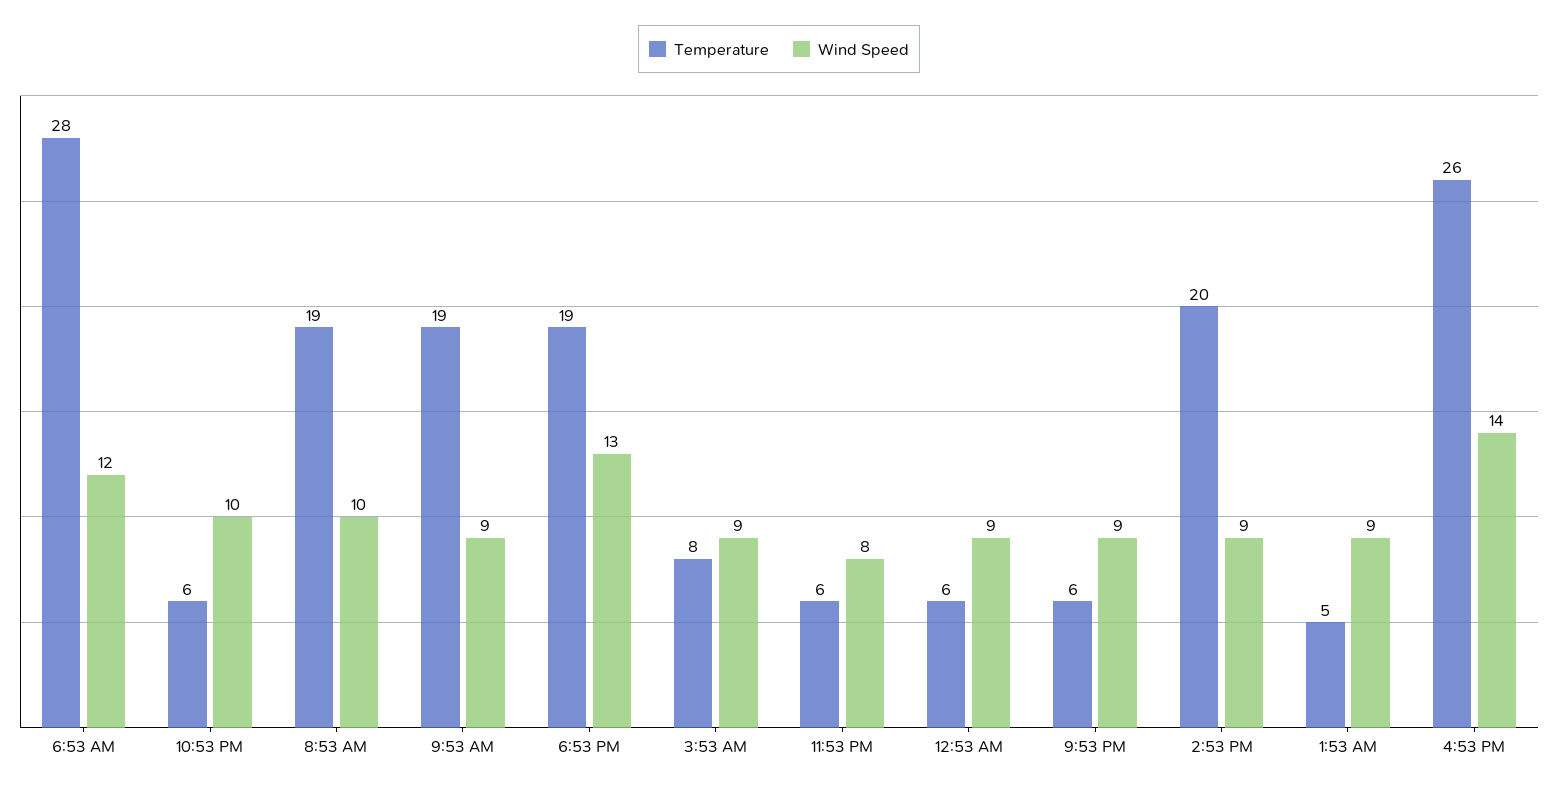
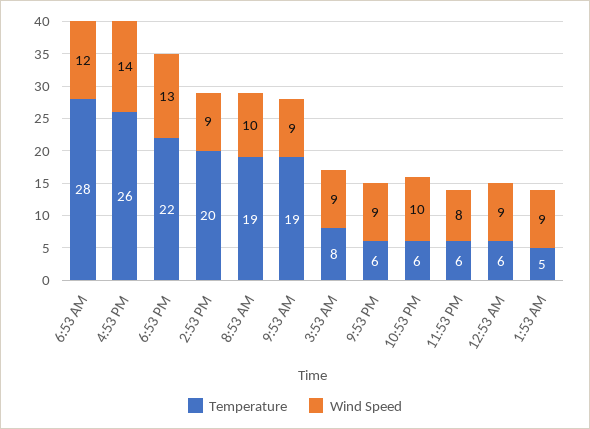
  {
    "Temperature": {
      "6:53 AM": 28,
      "10:53 PM": 6,
      "8:53 AM": 19,
      "9:53 AM": 19,
-     "6:53 PM": 19,
+     "6:53 PM": 22,
      "3:53 AM": 8,
      "11:53 PM": 6,
      "12:53 AM": 6,
      "9:53 PM": 6,
      "2:53 PM": 20,
      "1:53 AM": 5,
      "4:53 PM": 26
    },
    "Wind Speed": {
      "6:53 AM": 12,
      "10:53 PM": 10,
      "8:53 AM": 10,
      "9:53 AM": 9,
      "6:53 PM": 13,
      "3:53 AM": 9,
      "11:53 PM": 8,
      "12:53 AM": 9,
      "9:53 PM": 9,
      "2:53 PM": 9,
      "1:53 AM": 9,
      "4:53 PM": 14
    }
  }

